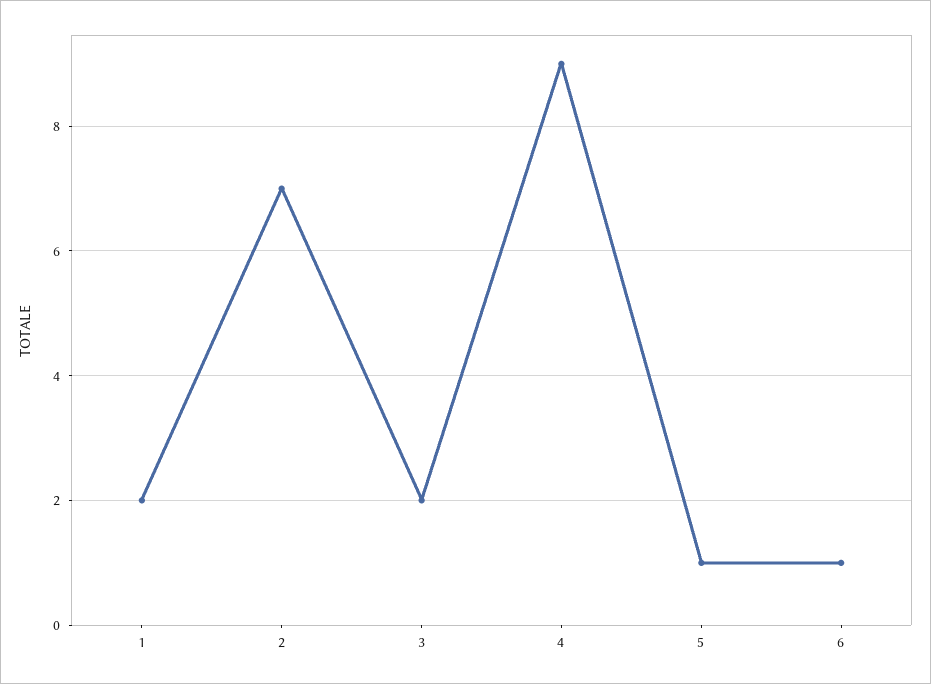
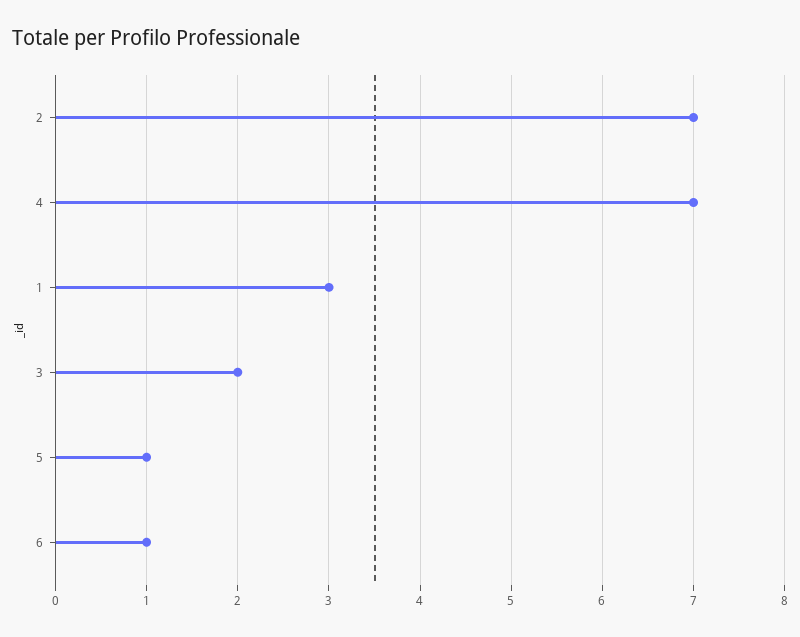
  {
-   "1": 2,
+   "1": 3,
    "2": 7,
    "3": 2,
-   "4": 9,
+   "4": 7,
    "5": 1,
    "6": 1
  }

